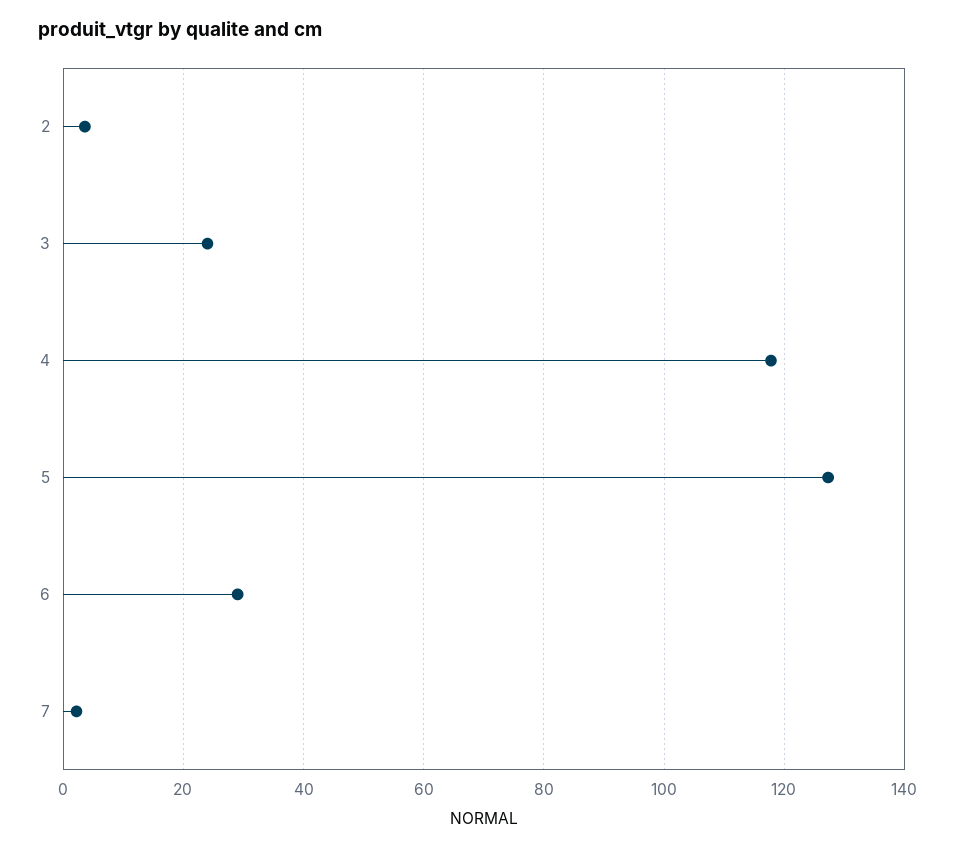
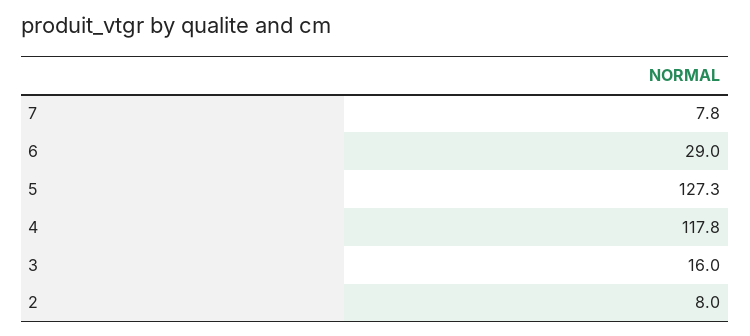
  {
-   "2": 4,
+   "2": 8,
-   "3": 24,
+   "3": 16,
    "4": 117.8,
    "5": 127.3,
    "6": 29,
-   "7": 2
+   "7": 7.8
  }

